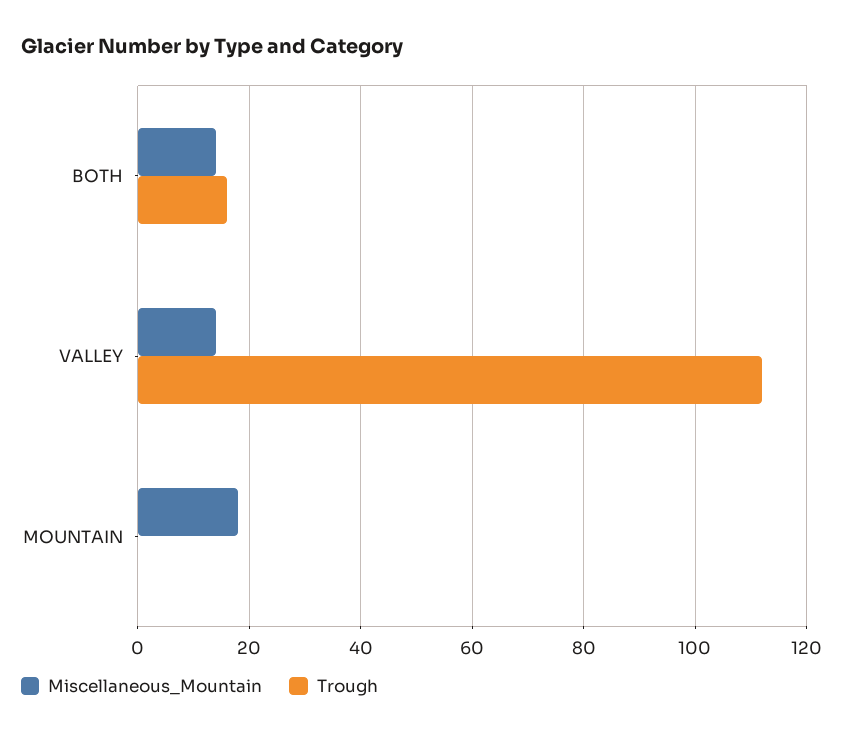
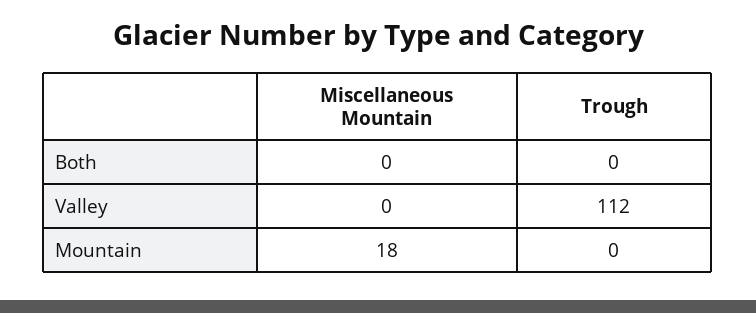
  {
    "Miscellaneous_Mountain": {
-     "BOTH": 15,
+     "BOTH": 0,
-     "VALLEY": 15,
+     "VALLEY": 0,
      "MOUNTAIN": 18
    },
    "Trough": {
-     "BOTH": 15,
+     "BOTH": 0,
      "VALLEY": 112,
      "MOUNTAIN": 0
    }
  }

